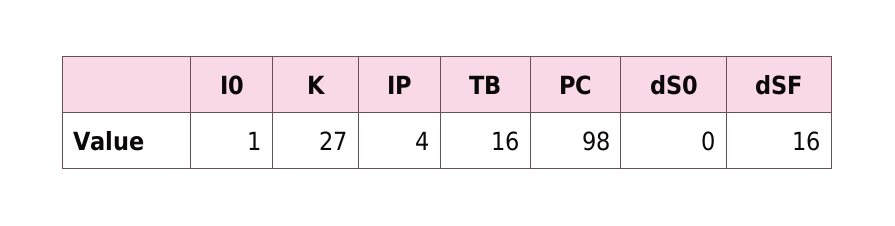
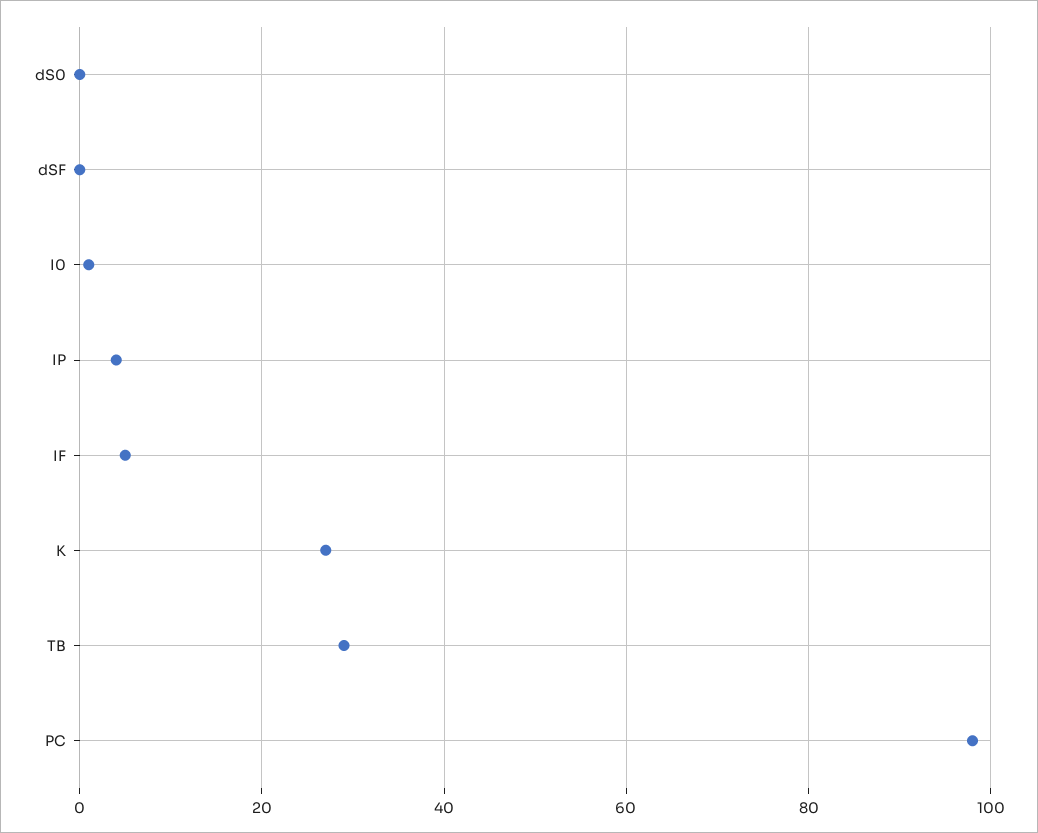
  {
    "I0": 1,
    "K": 27,
    "IP": 4,
-   "TB": 16,
+   "TB": 30,
    "PC": 98,
    "dS0": 0,
-   "dSF": 16
+   "dSF": 0,
+   "IF": 5
  }

